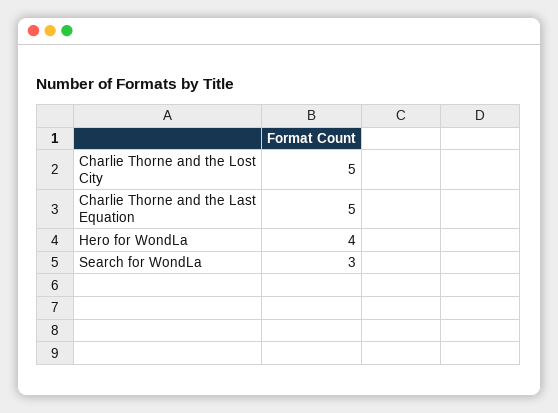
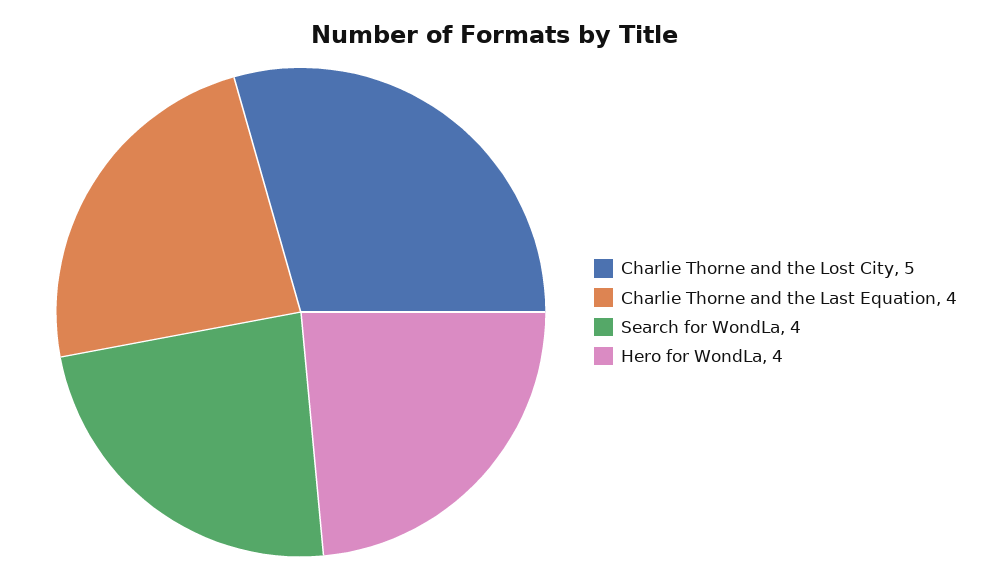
  {
    "Charlie Thorne and the Lost City": 5,
-   "Charlie Thorne and the Last Equation": 5,
+   "Charlie Thorne and the Last Equation": 4,
    "Hero for WondLa": 4,
-   "Search for WondLa": 3
+   "Search for WondLa": 4
  }

